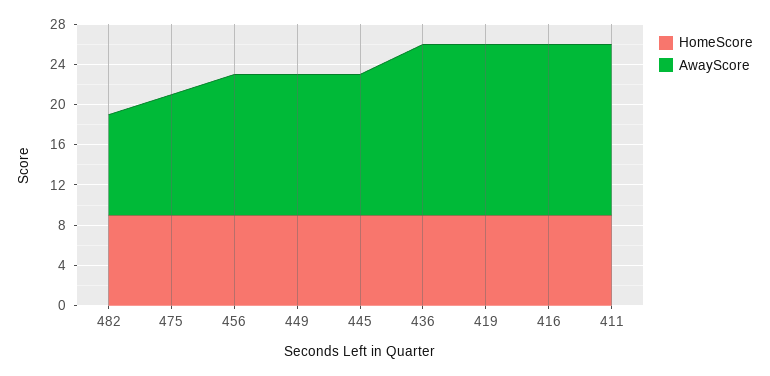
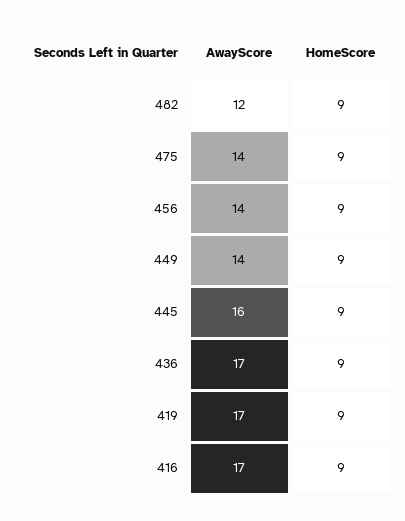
  {
    "HomeScore": {
      "482": 9,
      "475": 9,
      "456": 9,
      "449": 9,
      "445": 9,
      "436": 9,
      "419": 9,
-     "416": 9,
+     "416": 9
-     "411": 9
    },
    "AwayScore": {
-     "482": 10,
+     "482": 12,
-     "475": 12,
+     "475": 14,
      "456": 14,
      "449": 14,
-     "445": 14,
+     "445": 16,
      "436": 17,
      "419": 17,
-     "416": 17,
+     "416": 17
-     "411": 17
    }
  }

